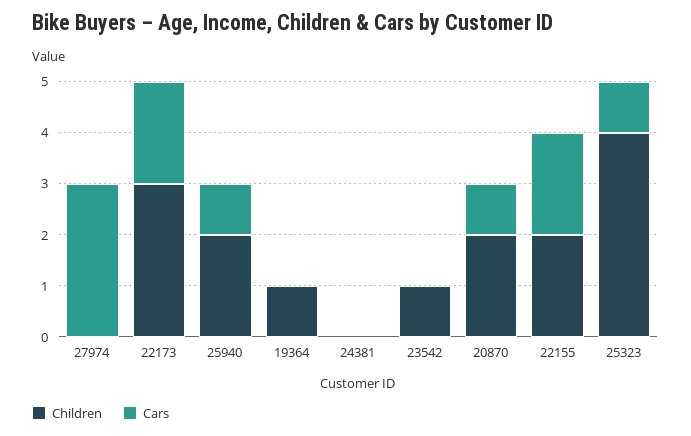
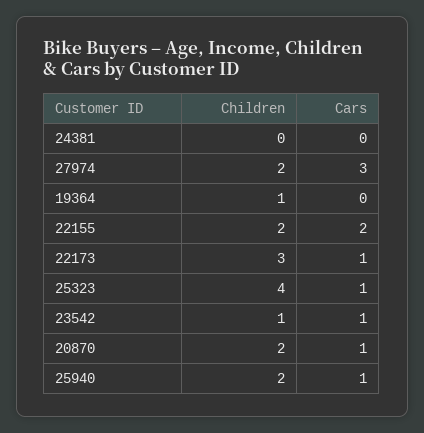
  {
    "Children": {
-     "27974": 0,
+     "27974": 2,
      "22173": 3,
      "25940": 2,
      "19364": 1,
      "24381": 0,
      "23542": 1,
      "20870": 2,
      "22155": 2,
      "25323": 4
    },
    "Cars": {
      "27974": 3,
-     "22173": 2,
+     "22173": 1,
      "25940": 1,
      "19364": 0,
      "24381": 0,
-     "23542": 0,
+     "23542": 1,
      "20870": 1,
      "22155": 2,
      "25323": 1
    }
  }

